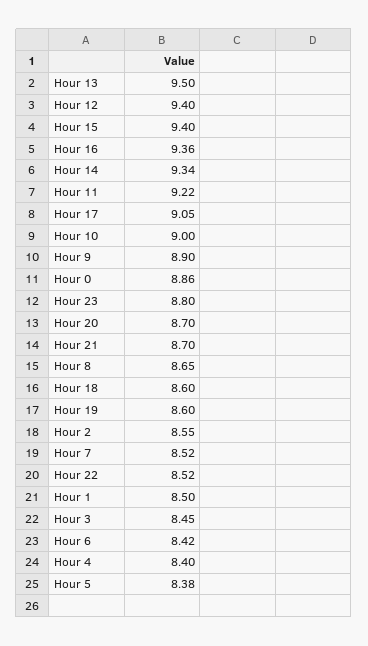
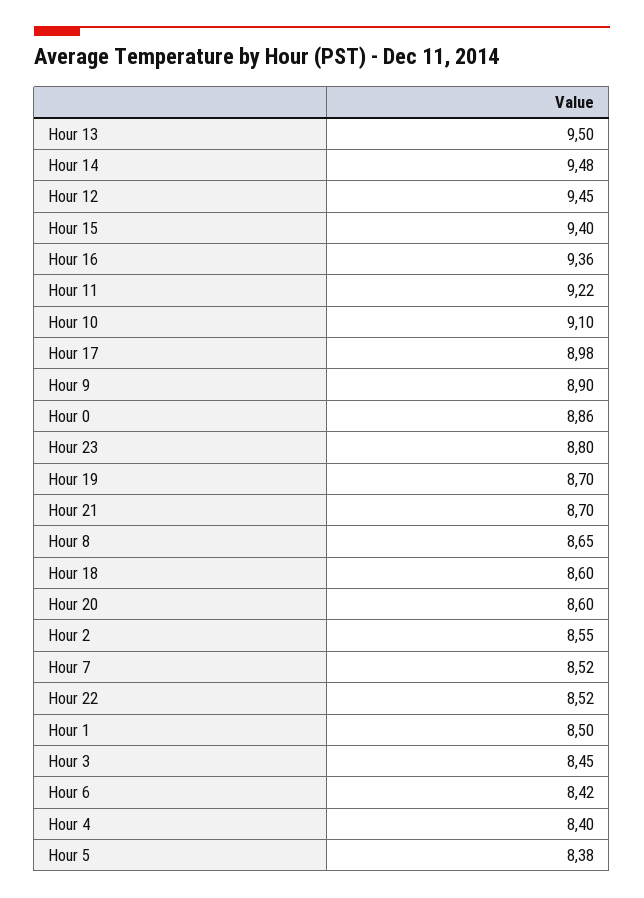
  {
    "Hour 13": 9.5,
-   "Hour 12": 9.4,
+   "Hour 12": 9.45,
    "Hour 15": 9.4,
    "Hour 16": 9.36,
-   "Hour 14": 9.34,
+   "Hour 14": 9.48,
    "Hour 11": 9.22,
-   "Hour 17": 9.05,
+   "Hour 17": 8.98,
-   "Hour 10": 9,
+   "Hour 10": 9.1,
    "Hour 9": 8.9,
    "Hour 0": 8.86,
    "Hour 23": 8.8,
-   "Hour 20": 8.7,
+   "Hour 20": 8.6,
    "Hour 21": 8.7,
    "Hour 8": 8.65,
    "Hour 18": 8.6,
-   "Hour 19": 8.6,
+   "Hour 19": 8.7,
    "Hour 2": 8.55,
    "Hour 7": 8.52,
    "Hour 22": 8.52,
    "Hour 1": 8.5,
    "Hour 3": 8.45,
    "Hour 6": 8.42,
    "Hour 4": 8.4,
    "Hour 5": 8.38
  }

